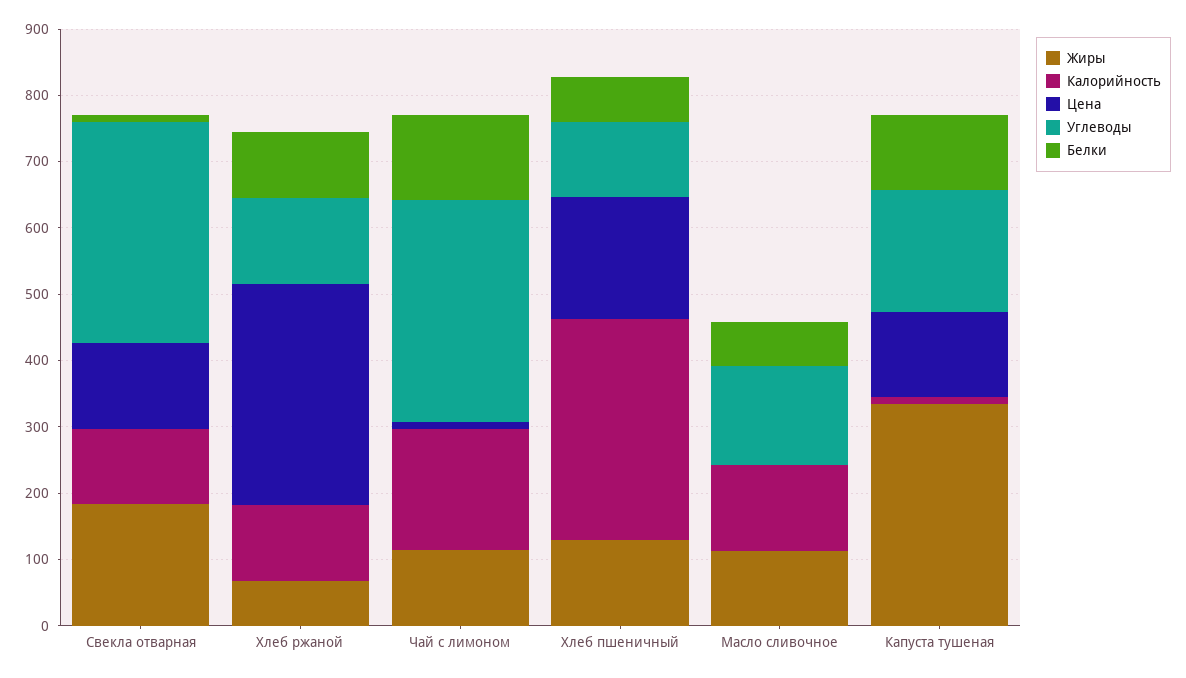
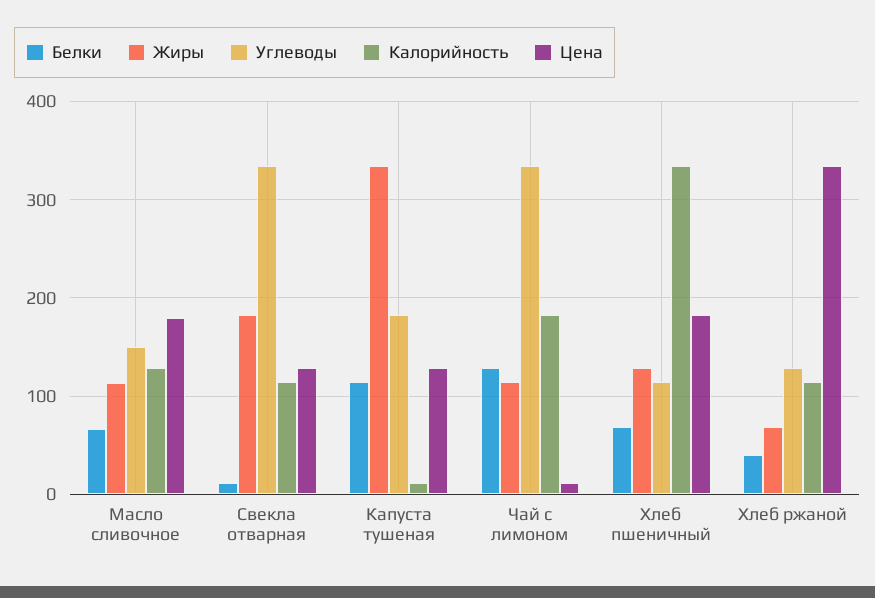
  {
    "Жиры": {
      "Свекла отварная": 180,
      "Хлеб ржаной": 70,
      "Чай с лимоном": 110,
      "Хлеб пшеничный": 130,
      "Масло сливочное": 110,
      "Капуста тушеная": 330
    },
    "Калорийность": {
      "Свекла отварная": 110,
      "Хлеб ржаной": 110,
      "Чай с лимоном": 180,
      "Хлеб пшеничный": 330,
      "Масло сливочное": 130,
      "Капуста тушеная": 10
    },
    "Цена": {
      "Свекла отварная": 130,
      "Хлеб ржаной": 330,
      "Чай с лимоном": 10,
      "Хлеб пшеничный": 180,
-     "Масло сливочное": 0,
+     "Масло сливочное": 180,
      "Капуста тушеная": 130
    },
    "Углеводы": {
      "Свекла отварная": 330,
      "Хлеб ржаной": 130,
      "Чай с лимоном": 330,
      "Хлеб пшеничный": 110,
      "Масло сливочное": 150,
      "Капуста тушеная": 180
    },
    "Белки": {
      "Свекла отварная": 10,
-     "Хлеб ржаной": 100,
+     "Хлеб ржаной": 40,
      "Чай с лимоном": 130,
      "Хлеб пшеничный": 70,
      "Масло сливочное": 70,
      "Капуста тушеная": 110
    }
  }

